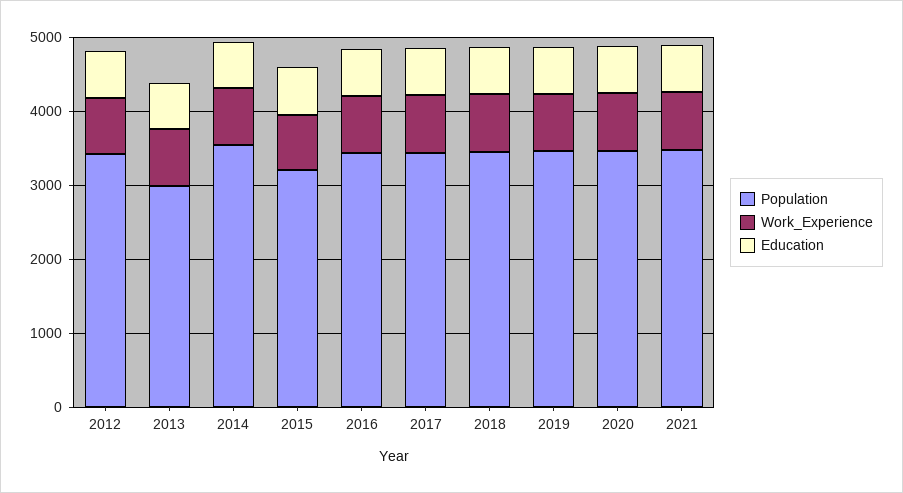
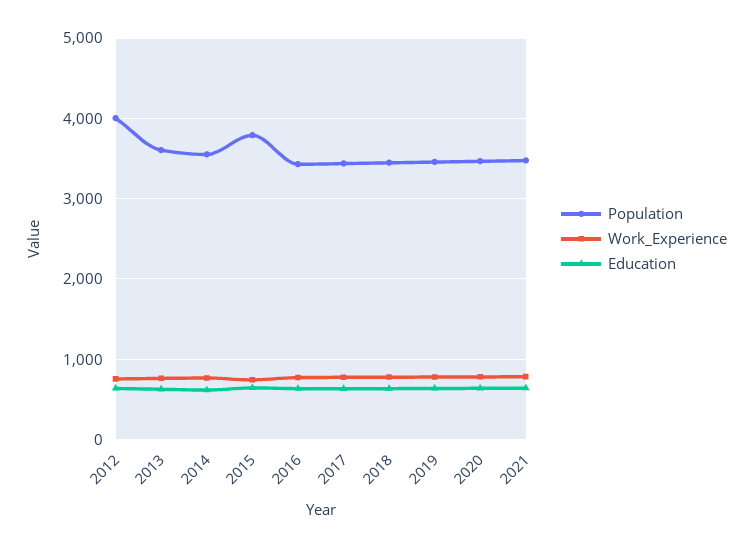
  {
    "Population": {
-     "2012": 3400,
+     "2012": 4000,
-     "2013": 3000,
+     "2013": 3600,
      "2014": 3600,
-     "2015": 3200,
+     "2015": 3800,
      "2016": 3400,
      "2017": 3400,
      "2018": 3400,
      "2019": 3500,
      "2020": 3500,
      "2021": 3500
    },
    "Work_Experience": {
      "2012": 800,
      "2013": 800,
      "2014": 800,
      "2015": 700,
      "2016": 800,
      "2017": 800,
      "2018": 800,
      "2019": 800,
      "2020": 800,
      "2021": 800
    },
    "Education": {
      "2012": 600,
      "2013": 600,
      "2014": 600,
      "2015": 600,
      "2016": 600,
      "2017": 600,
      "2018": 600,
      "2019": 600,
      "2020": 600,
      "2021": 600
    }
  }

